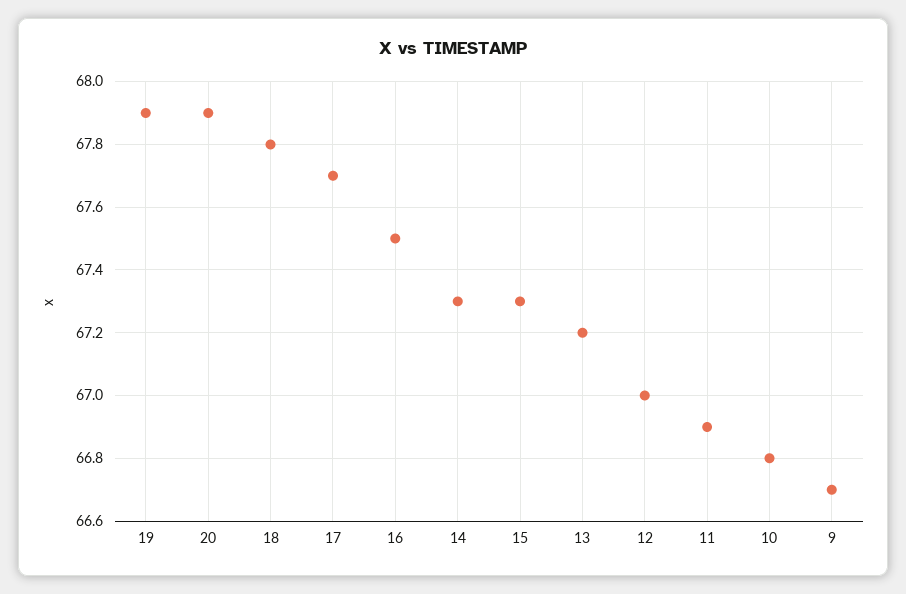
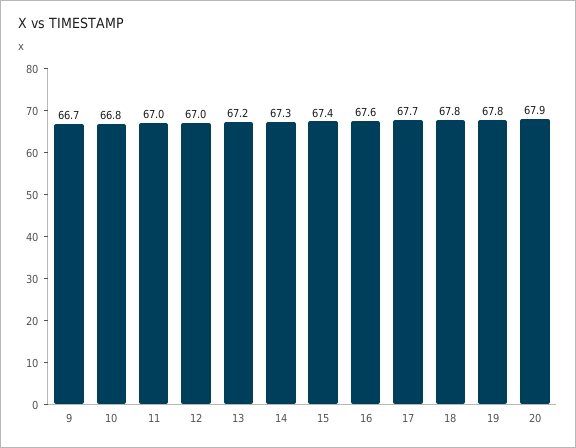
  {
-   "19": 67.9,
+   "19": 67.8,
    "20": 67.9,
    "18": 67.8,
    "17": 67.7,
-   "16": 67.5,
+   "16": 67.6,
    "14": 67.3,
-   "15": 67.3,
+   "15": 67.4,
    "13": 67.2,
    "12": 67,
-   "11": 66.9,
+   "11": 67,
    "10": 66.8,
    "9": 66.7
  }

